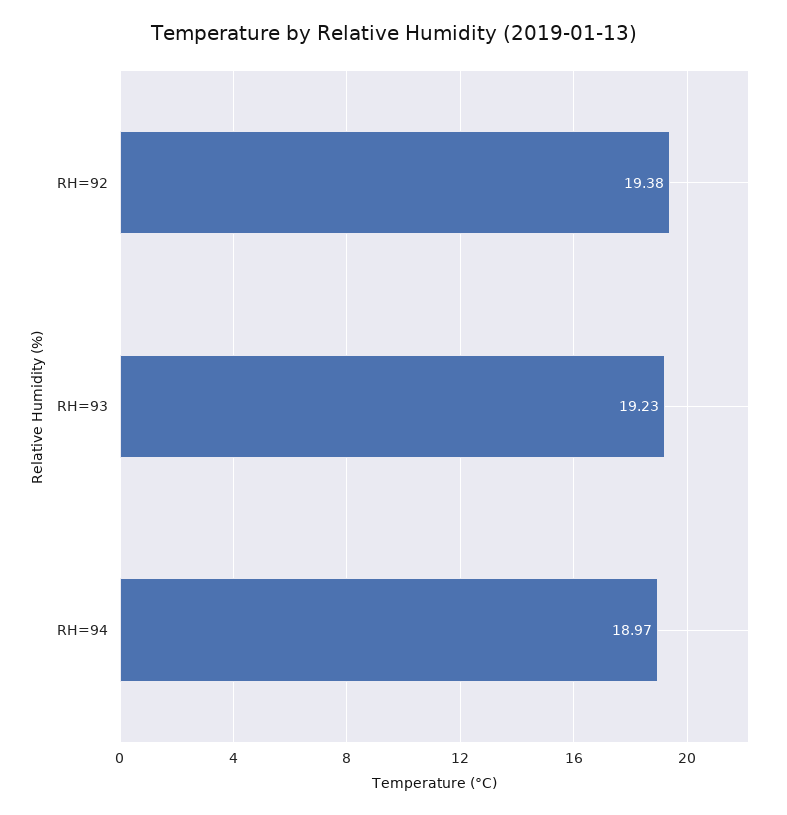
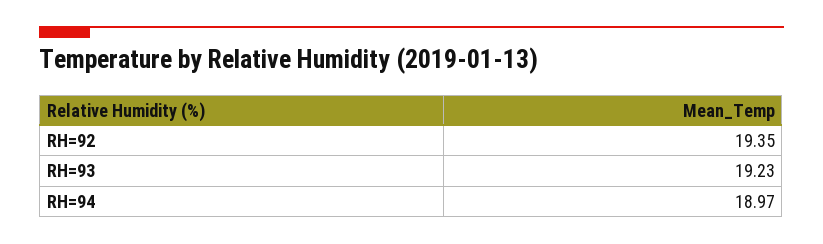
  {
-   "RH=92": 19.38,
+   "RH=92": 19.35,
    "RH=93": 19.23,
    "RH=94": 18.97
  }

